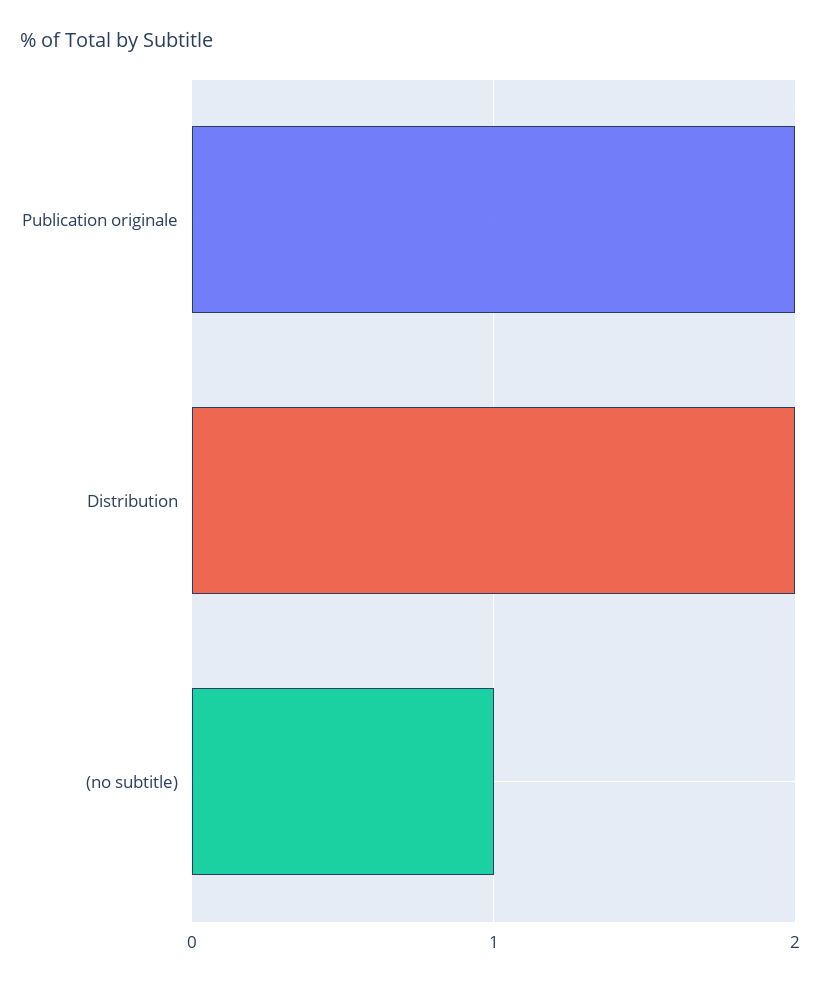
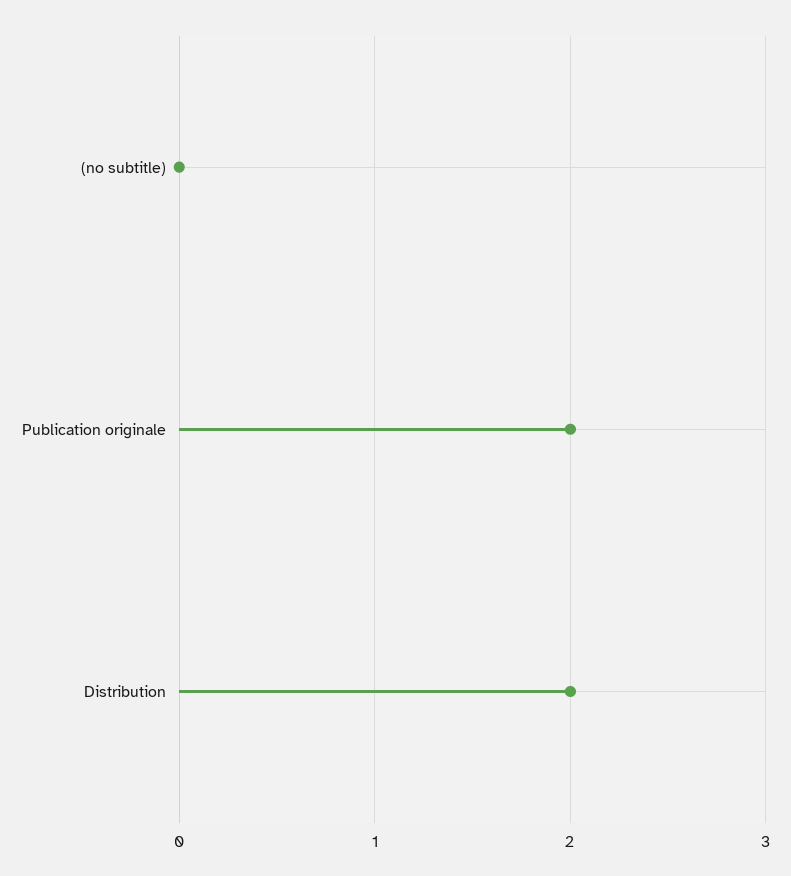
  {
    "Publication originale": 2,
    "Distribution": 2,
-   "(no subtitle)": 1
+   "(no subtitle)": 0
  }

